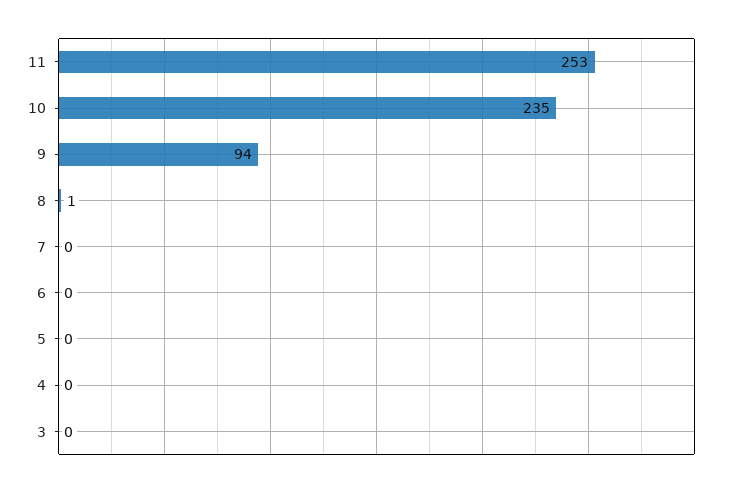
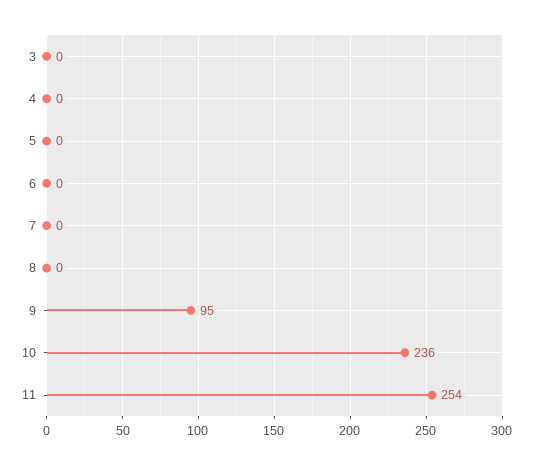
  {
-   "11": 253,
+   "11": 254,
-   "10": 235,
+   "10": 236,
-   "9": 94,
+   "9": 95,
-   "8": 1,
+   "8": 0,
    "7": 0,
    "6": 0,
    "5": 0,
    "4": 0,
    "3": 0
  }

